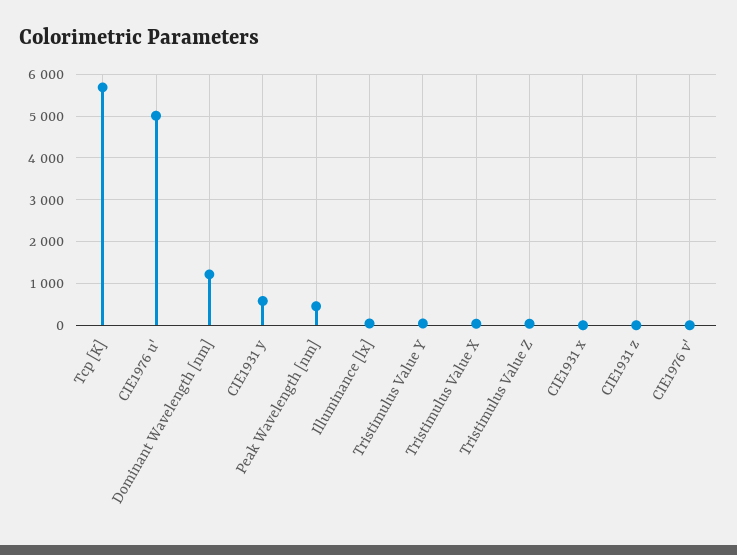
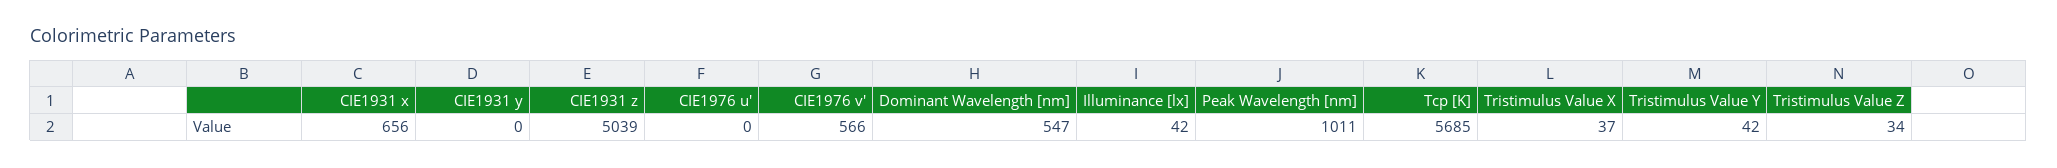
  {
    "Tcp [K]": 5685,
-   "CIE1976 u'": 5000,
+   "CIE1976 u'": 0,
-   "Dominant Wavelength [nm]": 1200,
+   "Dominant Wavelength [nm]": 547,
-   "CIE1931 y": 600,
+   "CIE1931 y": 0,
-   "Peak Wavelength [nm]": 400,
+   "Peak Wavelength [nm]": 1011,
    "Illuminance [lx]": 42,
    "Tristimulus Value Y": 42,
    "Tristimulus Value X": 37,
    "Tristimulus Value Z": 34,
-   "CIE1931 x": 0,
+   "CIE1931 x": 656,
-   "CIE1931 z": 0,
+   "CIE1931 z": 5039,
-   "CIE1976 v'": 0
+   "CIE1976 v'": 566
  }

